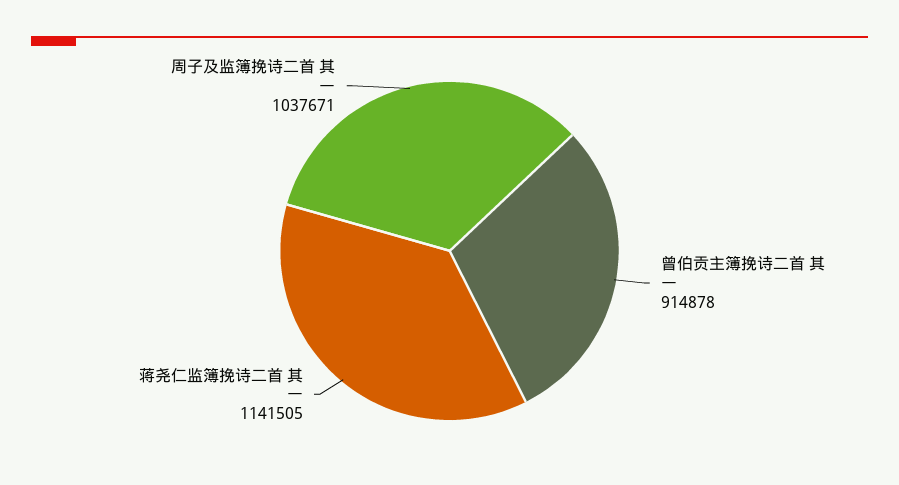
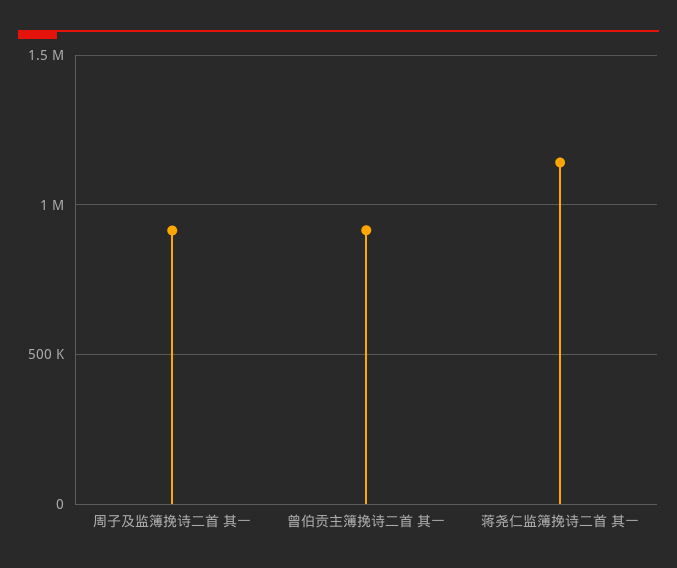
  {
    "曾伯贡主簿挽诗二首 其一": 914878,
    "蒋尧仁监簿挽诗二首 其一": 1141505,
-   "周子及监簿挽诗二首 其一": 1037671
+   "周子及监簿挽诗二首 其一": 900000
  }

